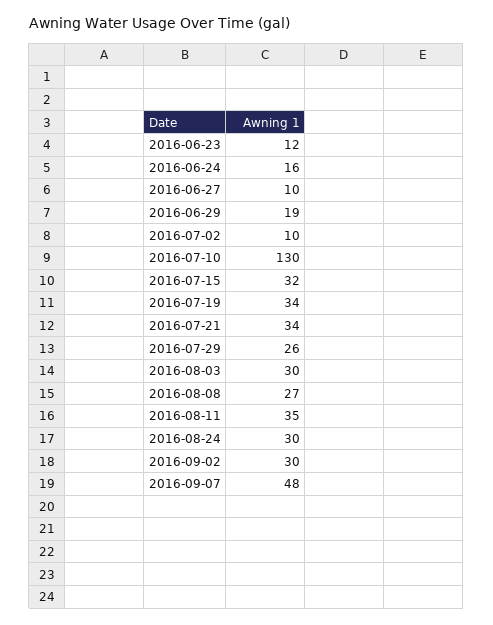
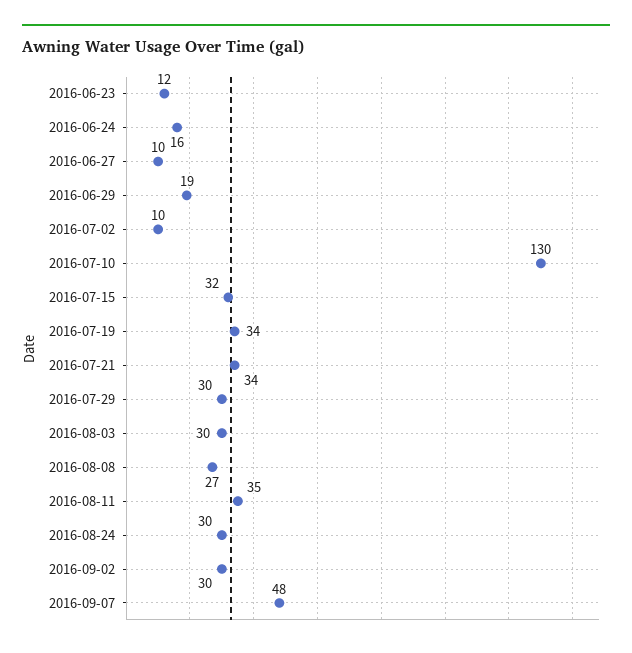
  {
    "2016-06-23": 12,
    "2016-06-24": 16,
    "2016-06-27": 10,
    "2016-06-29": 19,
    "2016-07-02": 10,
    "2016-07-10": 130,
    "2016-07-15": 32,
    "2016-07-19": 34,
    "2016-07-21": 34,
-   "2016-07-29": 26,
+   "2016-07-29": 30,
    "2016-08-03": 30,
    "2016-08-08": 27,
    "2016-08-11": 35,
    "2016-08-24": 30,
    "2016-09-02": 30,
    "2016-09-07": 48
  }

